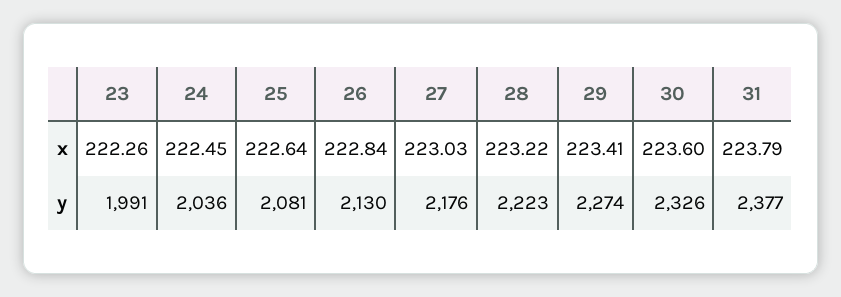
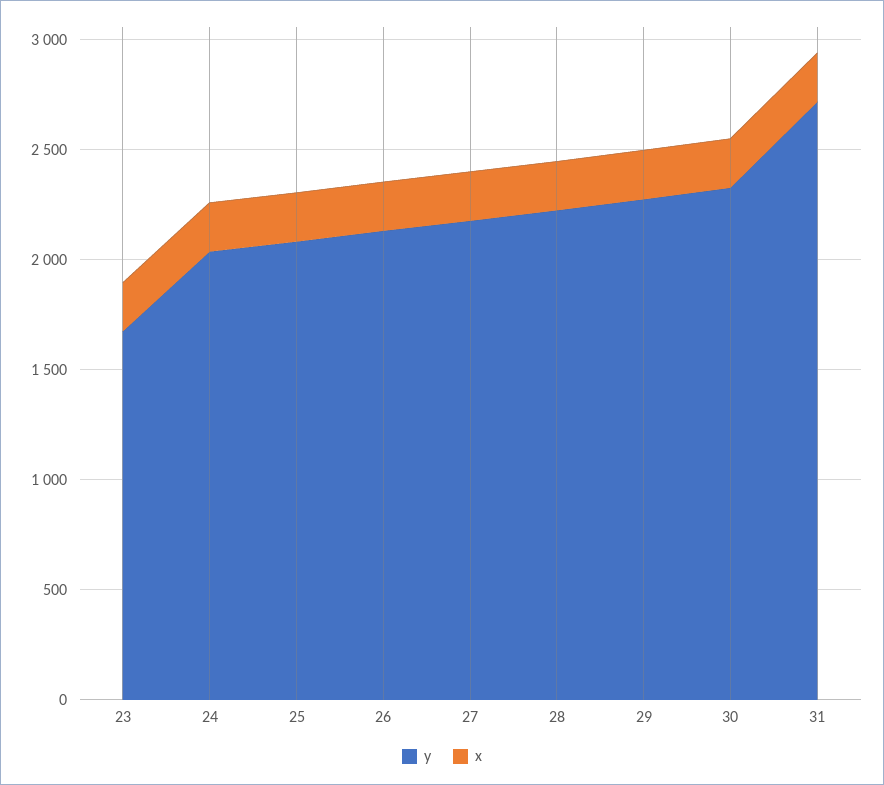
  {
    "x": {
      "23": 222.26,
      "24": 222.45,
      "25": 222.64,
      "26": 222.84,
      "27": 223.03,
      "28": 223.22,
      "29": 223.41,
      "30": 223.6,
      "31": 223.79
    },
    "y": {
-     "23": 1991,
+     "23": 1700,
      "24": 2036,
      "25": 2081,
      "26": 2130,
      "27": 2176,
      "28": 2223,
      "29": 2274,
      "30": 2326,
-     "31": 2377
+     "31": 2700
    }
  }

